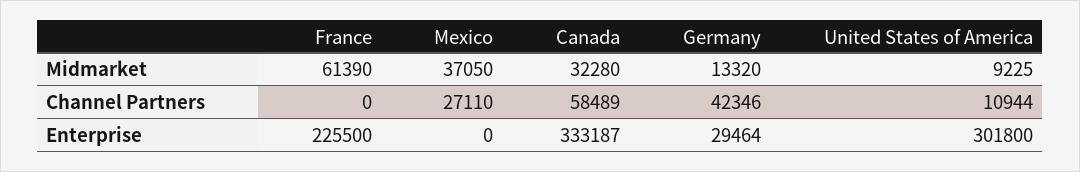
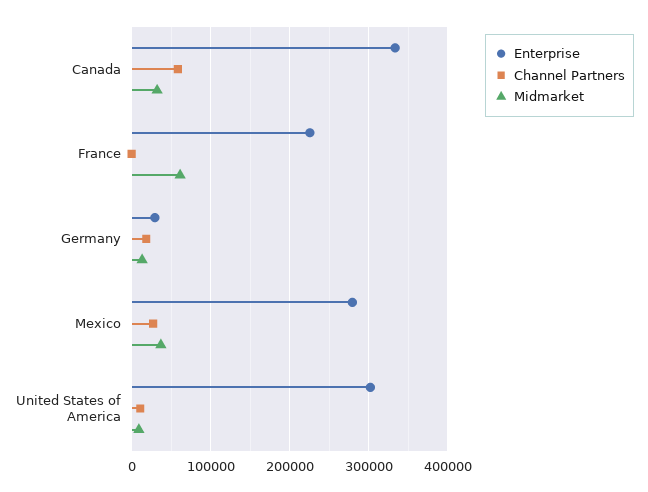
  {
    "Midmarket": {
      "France": 61390,
      "Mexico": 37050,
      "Canada": 32280,
      "Germany": 13320,
      "United States of America": 9225
    },
    "Channel Partners": {
      "France": 0,
      "Mexico": 27110,
      "Canada": 58489,
-     "Germany": 42346,
+     "Germany": 20000,
      "United States of America": 10944
    },
    "Enterprise": {
      "France": 225500,
-     "Mexico": 0,
+     "Mexico": 280000,
      "Canada": 333187,
      "Germany": 29464,
      "United States of America": 301800
    }
  }

